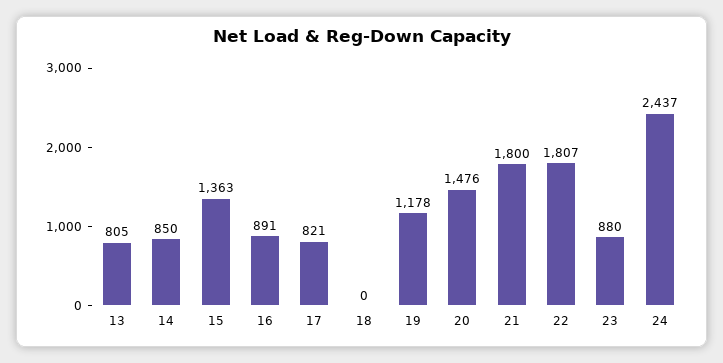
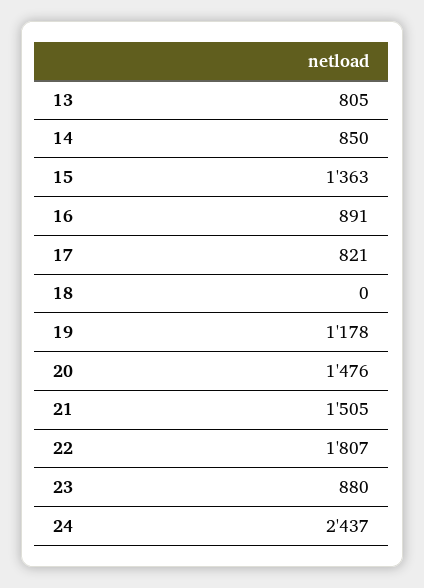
  {
    "13": 805,
    "14": 850,
    "15": 1363,
    "16": 891,
    "17": 821,
    "18": 0,
    "19": 1178,
    "20": 1476,
-   "21": 1800,
+   "21": 1505,
    "22": 1807,
    "23": 880,
    "24": 2437
  }

